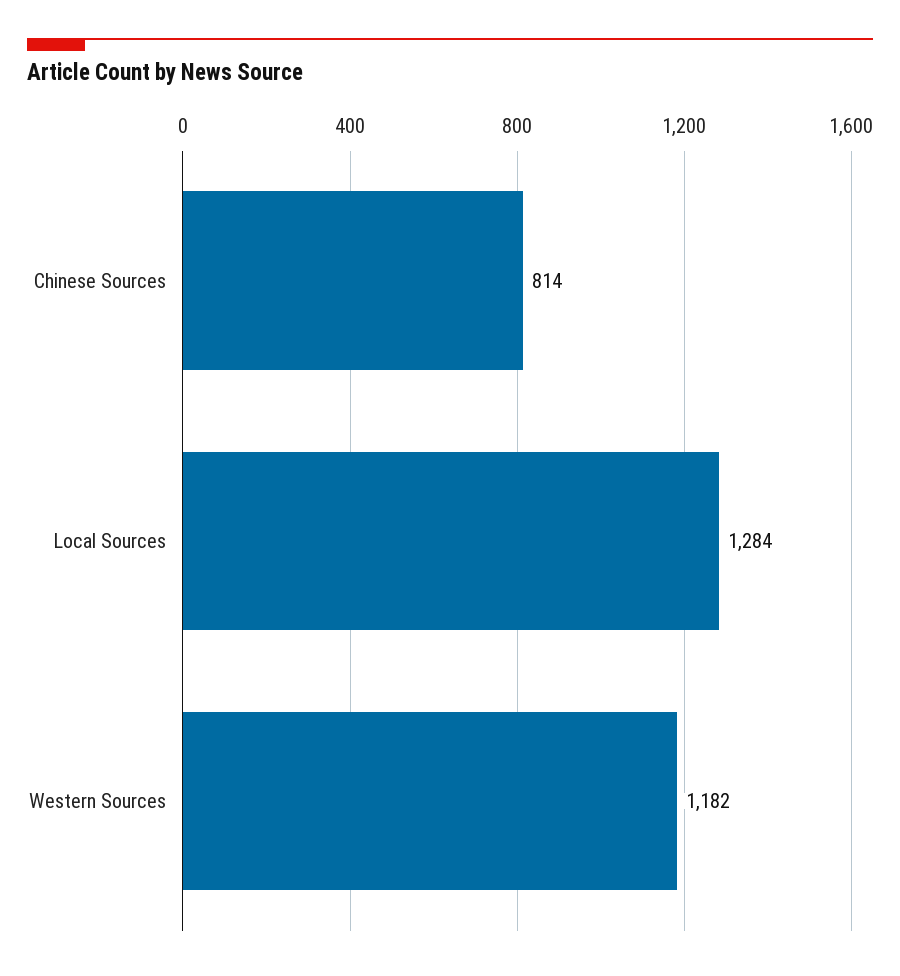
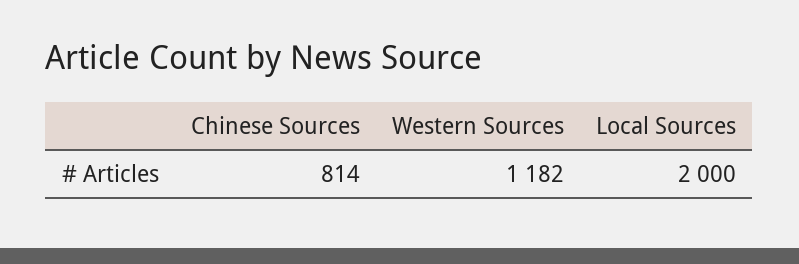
  {
    "Chinese Sources": 814,
-   "Local Sources": 1284,
+   "Local Sources": 2000,
    "Western Sources": 1182
  }

